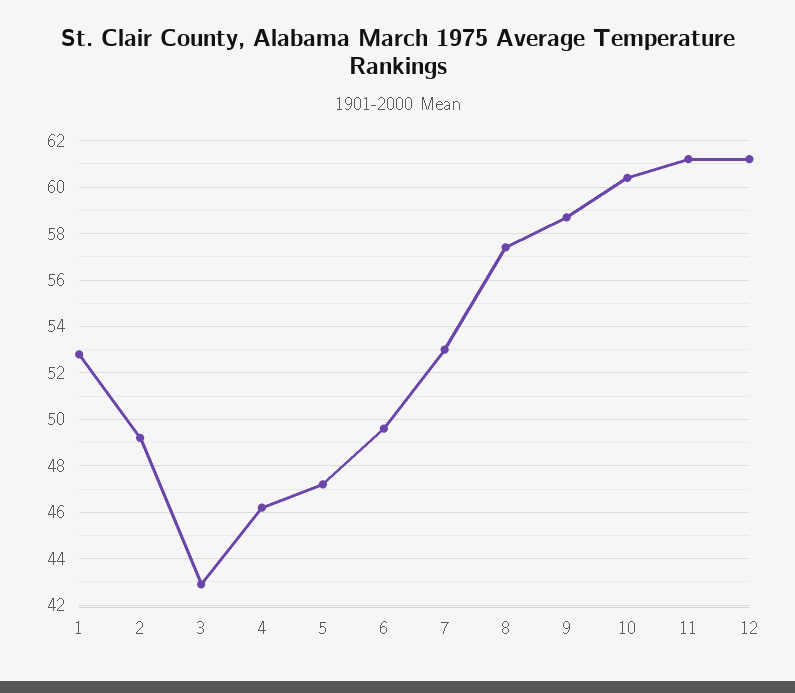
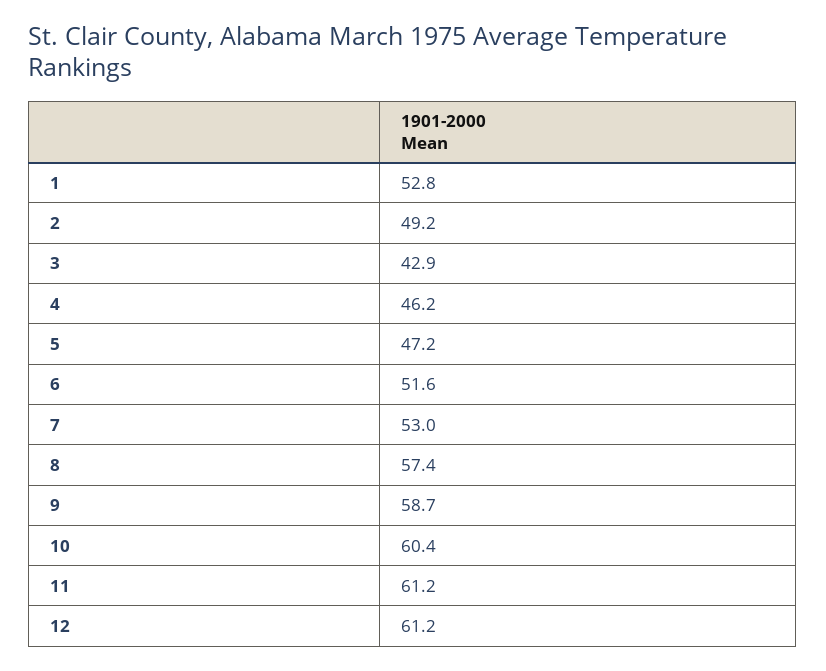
  {
    "1": 52.8,
    "2": 49.2,
    "3": 42.9,
    "4": 46.2,
    "5": 47.2,
-   "6": 49.5,
+   "6": 51.6,
    "7": 53,
    "8": 57.4,
    "9": 58.7,
    "10": 60.4,
    "11": 61.2,
    "12": 61.2
  }

